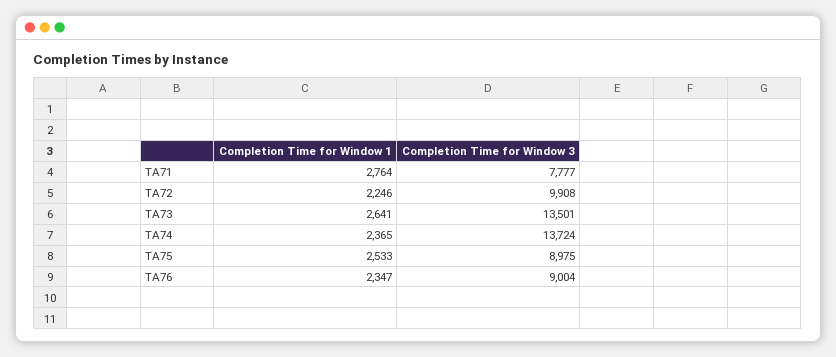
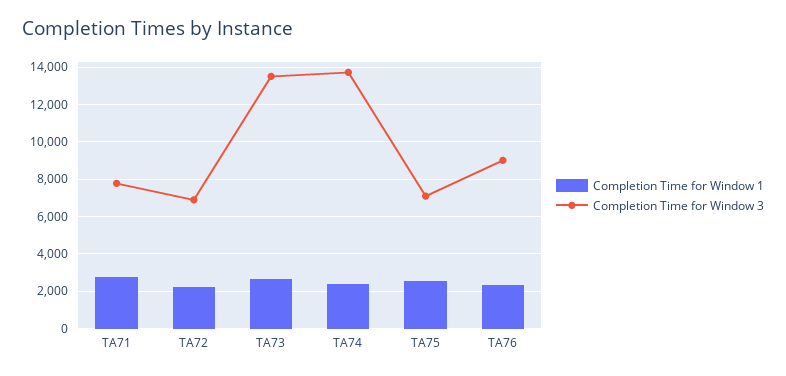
  {
    "Completion Time for Window 1": {
      "TA71": 2764,
      "TA72": 2246,
      "TA73": 2641,
      "TA74": 2365,
      "TA75": 2533,
      "TA76": 2347
    },
    "Completion Time for Window 3": {
      "TA71": 7777,
-     "TA72": 9908,
+     "TA72": 7000,
      "TA73": 13501,
      "TA74": 13724,
-     "TA75": 8975,
+     "TA75": 7000,
      "TA76": 9004
    }
  }

